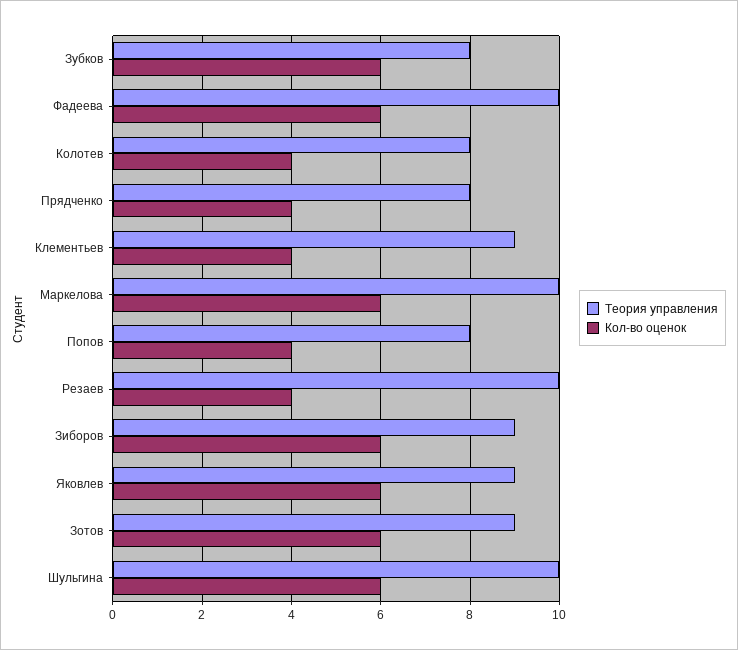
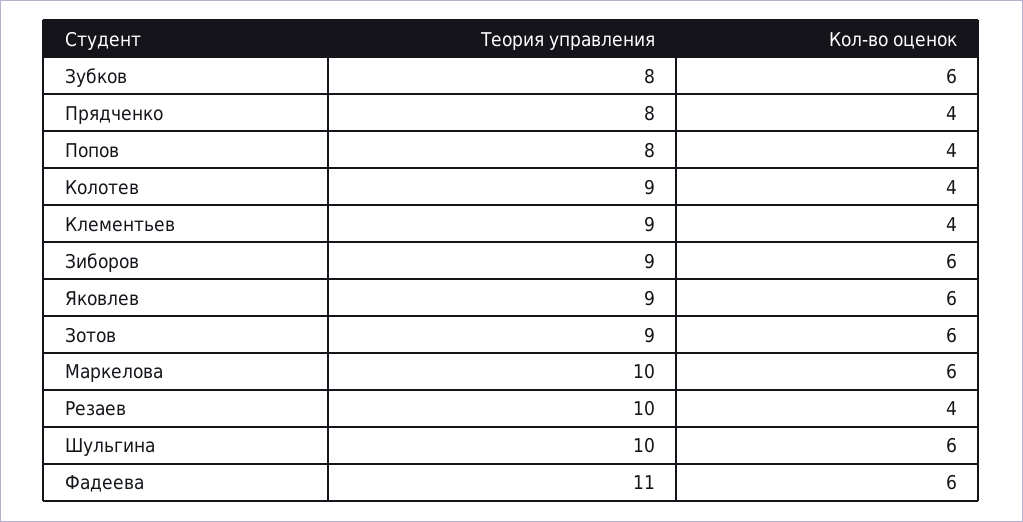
  {
    "Теория управления": {
      "Зубков": 8,
-     "Фадеева": 10,
+     "Фадеева": 11,
-     "Колотев": 8,
+     "Колотев": 9,
      "Прядченко": 8,
      "Клементьев": 9,
      "Маркелова": 10,
      "Попов": 8,
      "Резаев": 10,
      "Зиборов": 9,
      "Яковлев": 9,
      "Зотов": 9,
      "Шульгина": 10
    },
    "Кол-во оценок": {
      "Зубков": 6,
      "Фадеева": 6,
      "Колотев": 4,
      "Прядченко": 4,
      "Клементьев": 4,
      "Маркелова": 6,
      "Попов": 4,
      "Резаев": 4,
      "Зиборов": 6,
      "Яковлев": 6,
      "Зотов": 6,
      "Шульгина": 6
    }
  }

